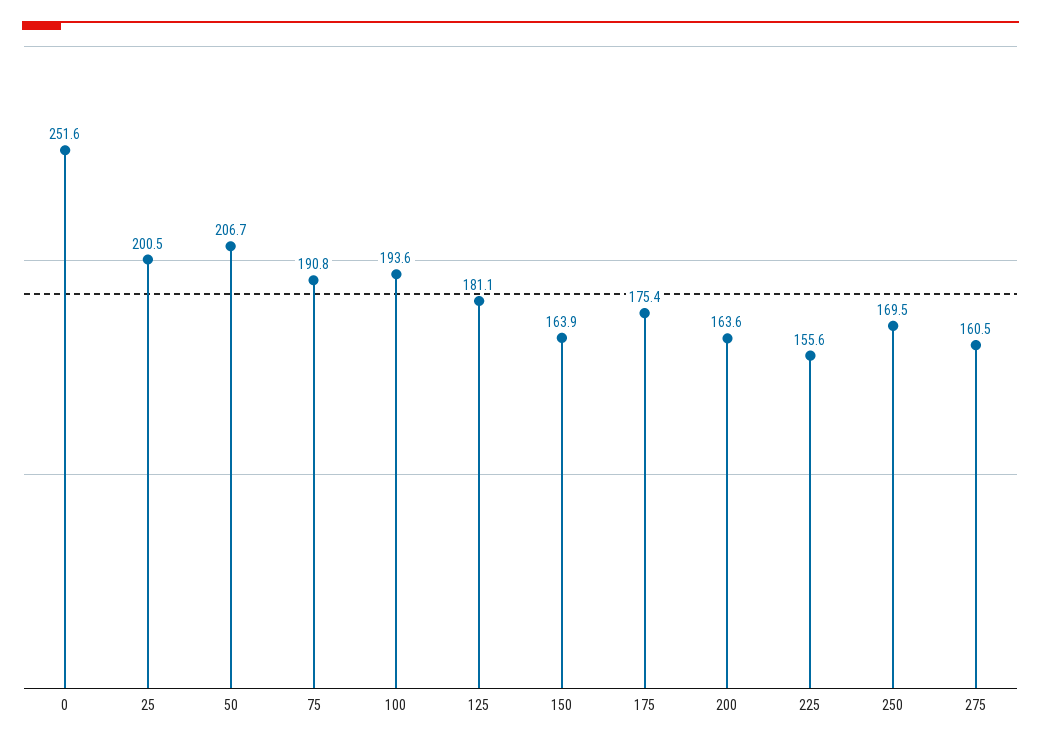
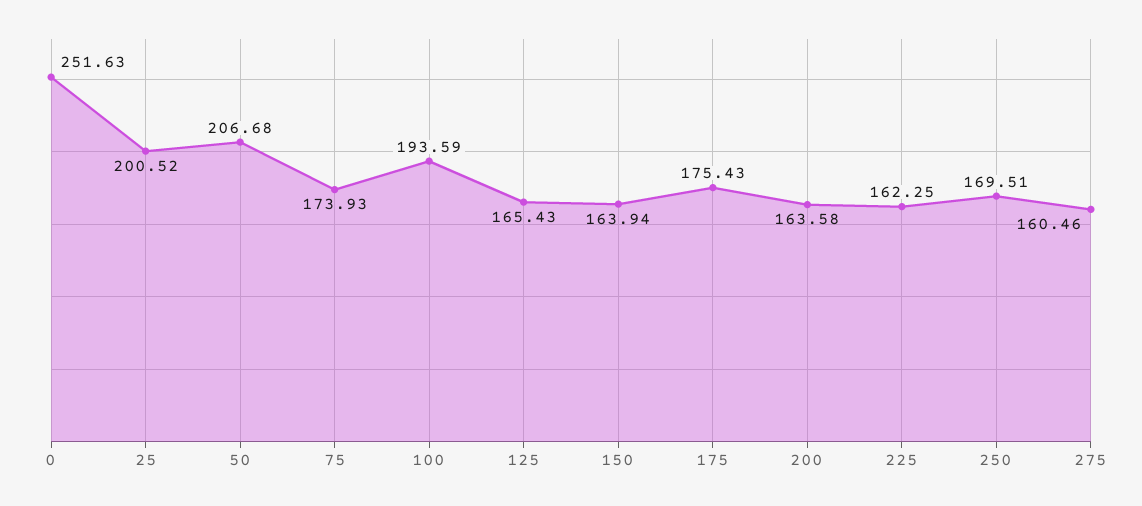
  {
    "0": 251.63,
    "25": 200.52,
    "50": 206.68,
-   "75": 190.8,
+   "75": 173.93,
    "100": 193.59,
-   "125": 181.1,
+   "125": 165.43,
    "150": 163.94,
    "175": 175.43,
    "200": 163.58,
-   "225": 155.6,
+   "225": 162.25,
    "250": 169.51,
    "275": 160.46
  }

